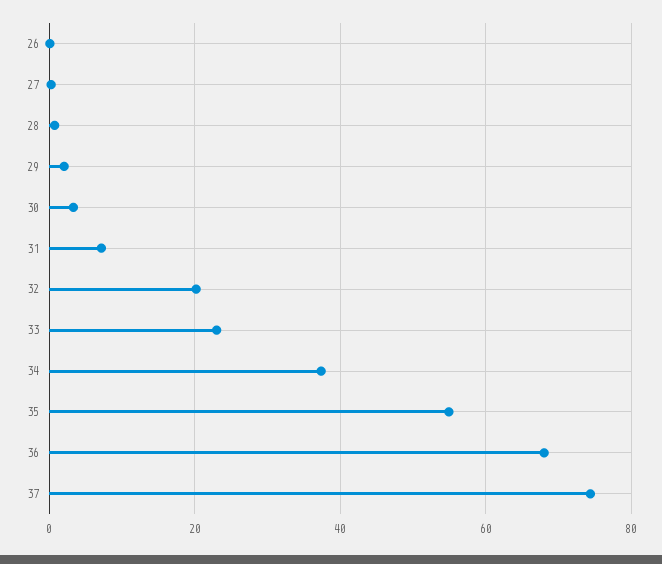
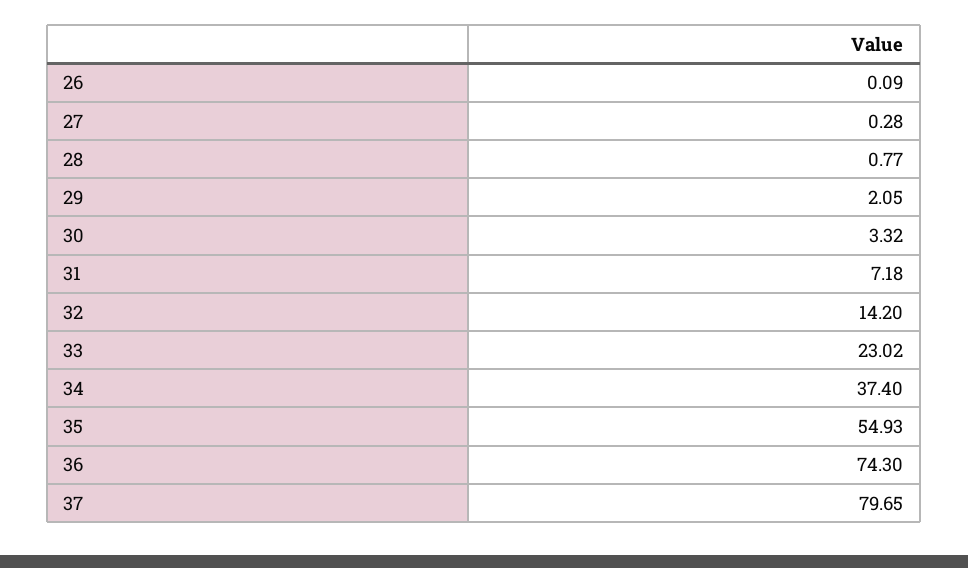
  {
    "26": 0.09,
    "27": 0.28,
    "28": 0.77,
    "29": 2.05,
    "30": 3.32,
    "31": 7.18,
-   "32": 20,
+   "32": 14.2,
    "33": 23.02,
    "34": 37.4,
    "35": 54.93,
-   "36": 68,
+   "36": 74.3,
-   "37": 74
+   "37": 79.65
  }

